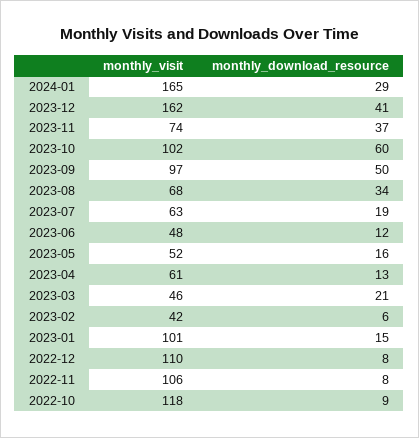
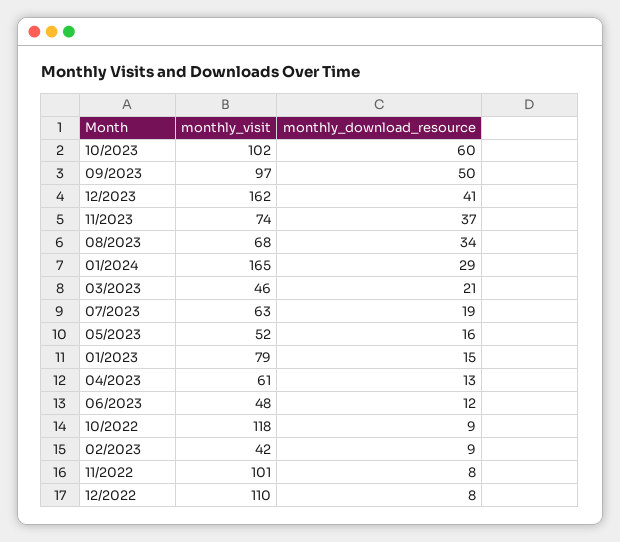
  {
    "monthly_visit": {
      "2024-01": 165,
      "2023-12": 162,
      "2023-11": 74,
      "2023-10": 102,
      "2023-09": 97,
      "2023-08": 68,
      "2023-07": 63,
      "2023-06": 48,
      "2023-05": 52,
      "2023-04": 61,
      "2023-03": 46,
      "2023-02": 42,
-     "2023-01": 101,
+     "2023-01": 79,
      "2022-12": 110,
-     "2022-11": 106,
+     "2022-11": 101,
      "2022-10": 118
    },
    "monthly_download_resource": {
      "2024-01": 29,
      "2023-12": 41,
      "2023-11": 37,
      "2023-10": 60,
      "2023-09": 50,
      "2023-08": 34,
      "2023-07": 19,
      "2023-06": 12,
      "2023-05": 16,
      "2023-04": 13,
      "2023-03": 21,
-     "2023-02": 6,
+     "2023-02": 9,
      "2023-01": 15,
      "2022-12": 8,
      "2022-11": 8,
      "2022-10": 9
    }
  }

